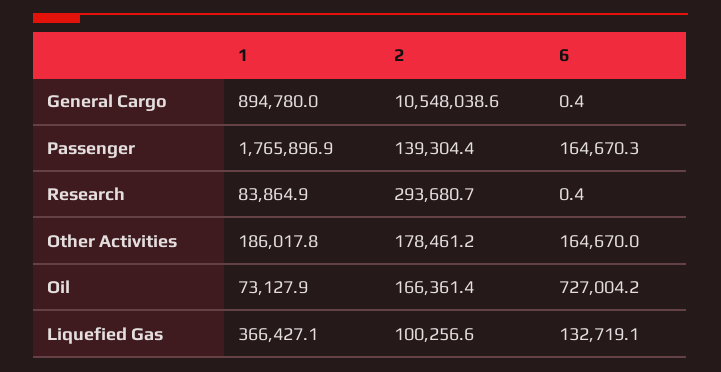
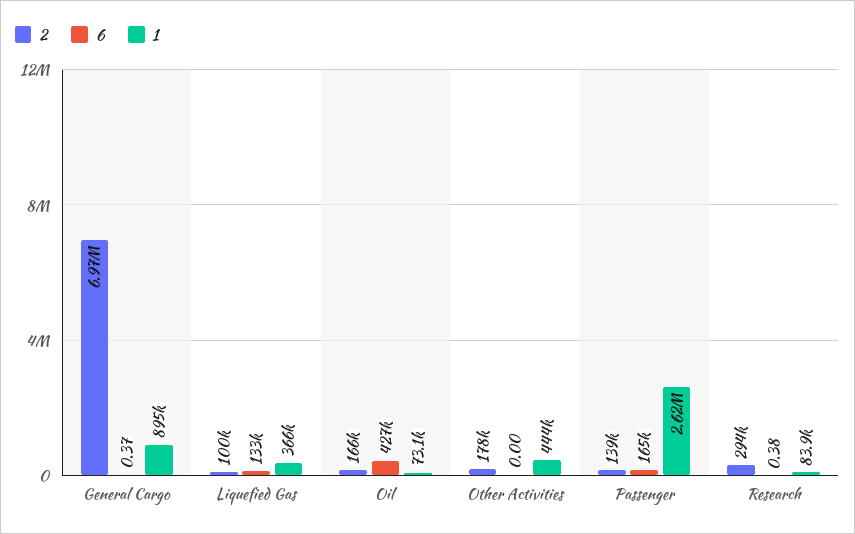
  {
    "1": {
      "General Cargo": 894780,
-     "Passenger": 1765896.9,
+     "Passenger": 2620000,
      "Research": 83864.9,
-     "Other Activities": 186017.8,
+     "Other Activities": 444000,
      "Oil": 73127.9,
      "Liquefied Gas": 366427.1
    },
    "2": {
-     "General Cargo": 10548038.6,
+     "General Cargo": 6970000,
      "Passenger": 139304.4,
      "Research": 293680.7,
      "Other Activities": 178461.2,
      "Oil": 166361.4,
      "Liquefied Gas": 100256.6
    },
    "6": {
      "General Cargo": 0.37,
      "Passenger": 164670.3,
      "Research": 0.38,
-     "Other Activities": 164670,
+     "Other Activities": 0,
-     "Oil": 727004.2,
+     "Oil": 427000,
      "Liquefied Gas": 132719.1
    }
  }

